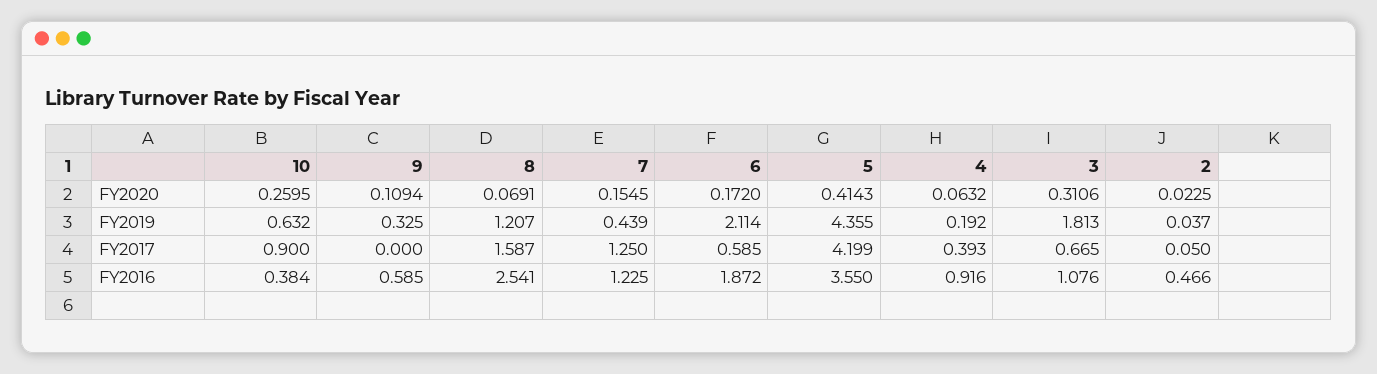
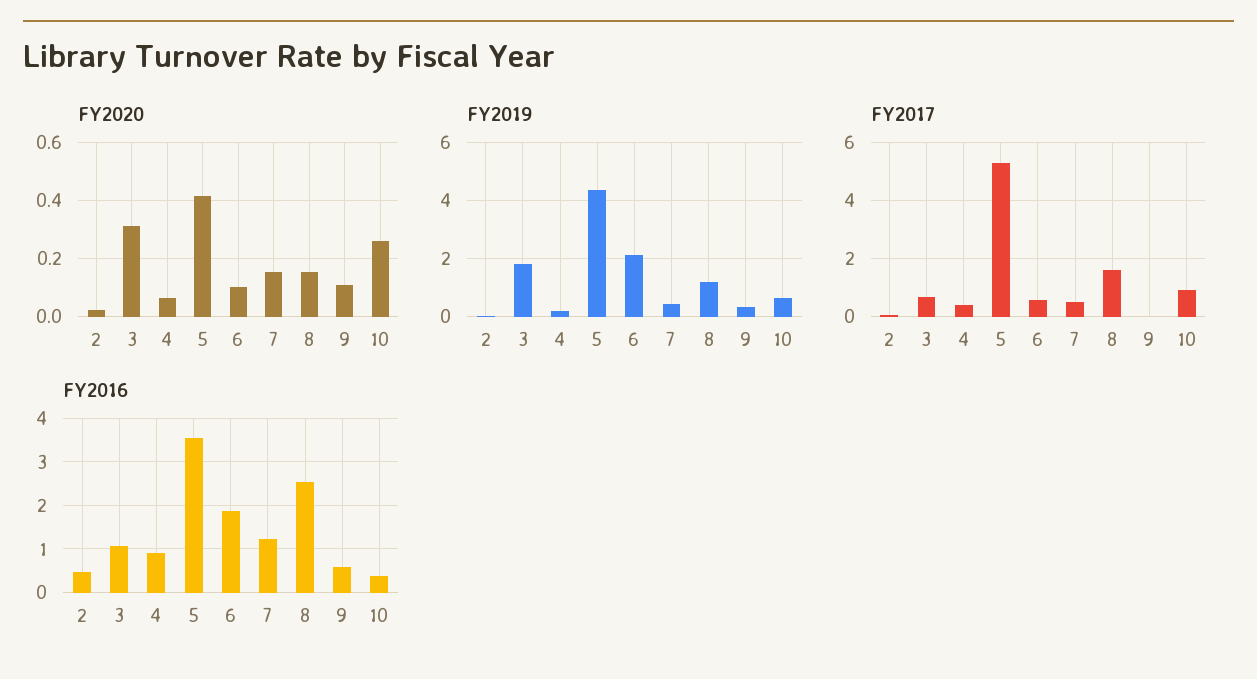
  {
    "FY2020": {
      "10": 0.2595,
      "9": 0.1094,
-     "8": 0.0691,
+     "8": 0.15,
      "7": 0.1545,
-     "6": 0.172,
+     "6": 0.1,
      "5": 0.4143,
      "4": 0.0632,
      "3": 0.3106,
      "2": 0.0225
    },
    "FY2019": {
      "10": 0.632,
      "9": 0.325,
      "8": 1.207,
      "7": 0.439,
      "6": 2.114,
      "5": 4.355,
      "4": 0.192,
      "3": 1.813,
      "2": 0.037
    },
    "FY2017": {
      "10": 0.9,
      "9": 0,
      "8": 1.587,
-     "7": 1.25,
+     "7": 0.5,
      "6": 0.585,
-     "5": 4.199,
+     "5": 5.25,
      "4": 0.393,
      "3": 0.665,
      "2": 0.05
    },
    "FY2016": {
      "10": 0.384,
      "9": 0.585,
      "8": 2.541,
      "7": 1.225,
      "6": 1.872,
      "5": 3.55,
      "4": 0.916,
      "3": 1.076,
      "2": 0.466
    }
  }

